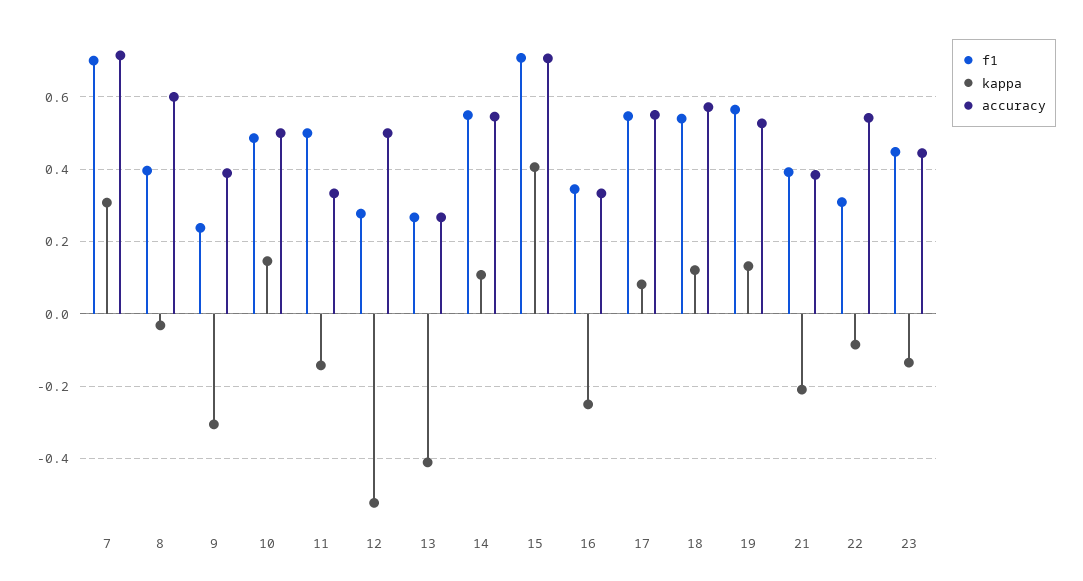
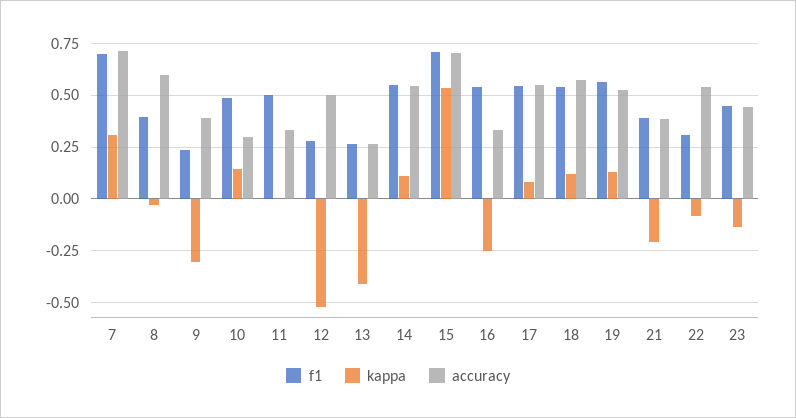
  {
    "f1": {
      "7": 0.7,
      "8": 0.4,
      "9": 0.24,
      "10": 0.48,
      "11": 0.5,
      "12": 0.28,
      "13": 0.26,
      "14": 0.54,
      "15": 0.7,
-     "16": 0.34,
+     "16": 0.55,
      "17": 0.54,
      "18": 0.54,
      "19": 0.56,
      "21": 0.4,
      "22": 0.3,
      "23": 0.44
    },
    "kappa": {
      "7": 0.3,
      "8": -0.04,
      "9": -0.3,
      "10": 0.14,
-     "11": -0.14,
+     "11": 0,
      "12": -0.52,
      "13": -0.42,
      "14": 0.1,
-     "15": 0.4,
+     "15": 0.55,
      "16": -0.26,
      "17": 0.08,
      "18": 0.12,
      "19": 0.14,
      "21": -0.2,
      "22": -0.08,
      "23": -0.14
    },
    "accuracy": {
      "7": 0.72,
      "8": 0.6,
      "9": 0.38,
-     "10": 0.5,
+     "10": 0.3,
      "11": 0.34,
      "12": 0.5,
      "13": 0.26,
      "14": 0.54,
      "15": 0.7,
      "16": 0.34,
      "17": 0.56,
      "18": 0.58,
      "19": 0.52,
      "21": 0.38,
      "22": 0.54,
      "23": 0.44
    }
  }

